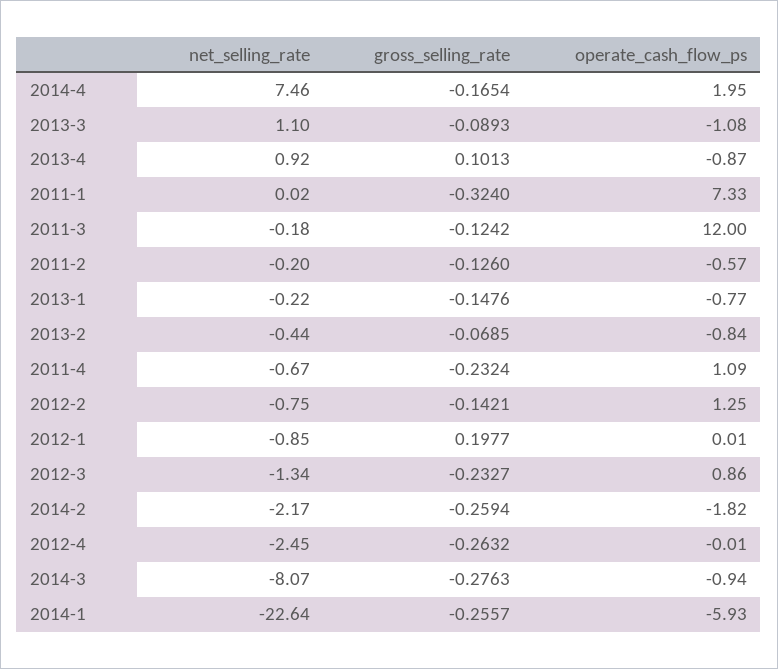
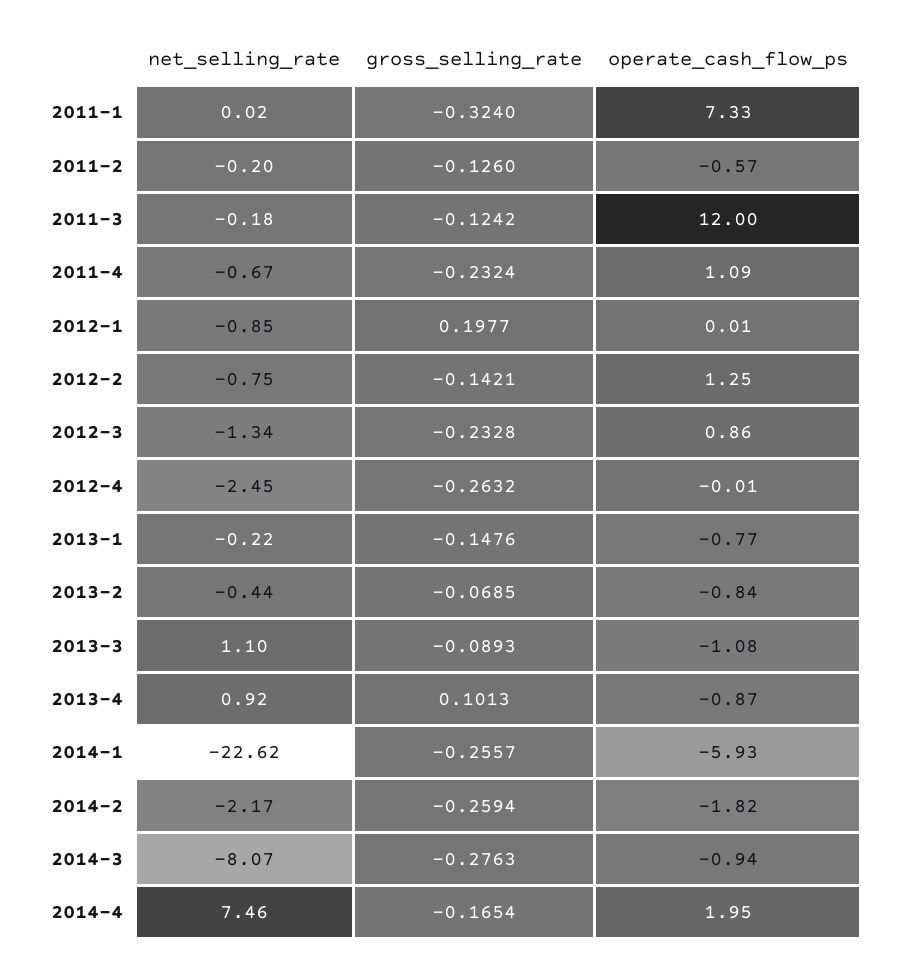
  {
    "net_selling_rate": {
      "2014-4": 7.46,
      "2013-3": 1.1,
      "2013-4": 0.92,
      "2011-1": 0.02,
      "2011-3": -0.18,
      "2011-2": -0.2,
      "2013-1": -0.22,
      "2013-2": -0.44,
      "2011-4": -0.67,
      "2012-2": -0.75,
      "2012-1": -0.85,
      "2012-3": -1.34,
      "2014-2": -2.17,
      "2012-4": -2.45,
      "2014-3": -8.07,
-     "2014-1": -22.64
+     "2014-1": -22.62
    },
    "gross_selling_rate": {
      "2014-4": -0.1654,
      "2013-3": -0.0893,
      "2013-4": 0.1013,
      "2011-1": -0.324,
      "2011-3": -0.1242,
      "2011-2": -0.126,
      "2013-1": -0.1476,
      "2013-2": -0.0685,
      "2011-4": -0.2324,
      "2012-2": -0.1421,
      "2012-1": 0.1977,
-     "2012-3": -0.2327,
+     "2012-3": -0.2328,
      "2014-2": -0.2594,
      "2012-4": -0.2632,
      "2014-3": -0.2763,
      "2014-1": -0.2557
    },
    "operate_cash_flow_ps": {
      "2014-4": 1.95,
      "2013-3": -1.08,
      "2013-4": -0.87,
      "2011-1": 7.33,
      "2011-3": 12,
      "2011-2": -0.57,
      "2013-1": -0.77,
      "2013-2": -0.84,
      "2011-4": 1.09,
      "2012-2": 1.25,
      "2012-1": 0.01,
      "2012-3": 0.86,
      "2014-2": -1.82,
      "2012-4": -0.01,
      "2014-3": -0.94,
      "2014-1": -5.93
    }
  }

